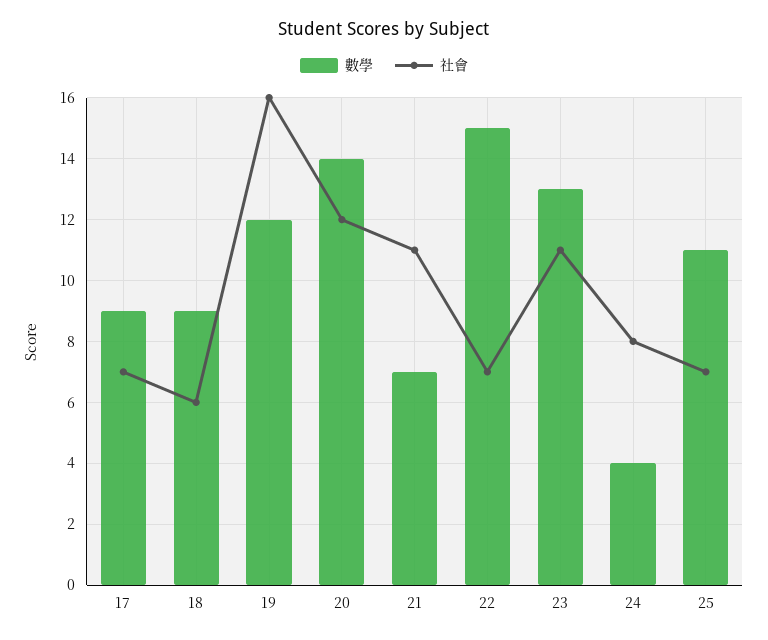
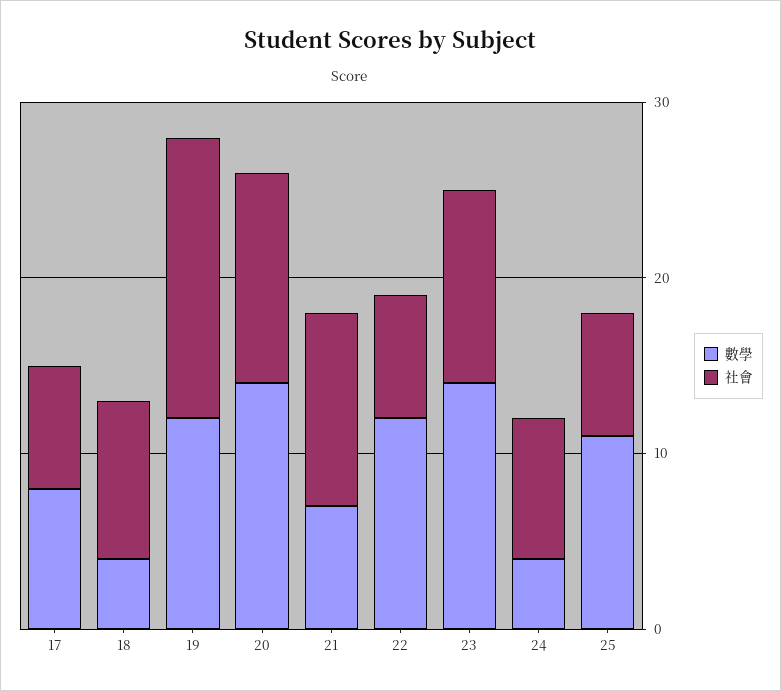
  {
    "數學": {
-     "17": 9,
+     "17": 8,
-     "18": 9,
+     "18": 4,
      "19": 12,
      "20": 14,
      "21": 7,
-     "22": 15,
+     "22": 12,
-     "23": 13,
+     "23": 14,
      "24": 4,
      "25": 11
    },
    "社會": {
      "17": 7,
-     "18": 6,
+     "18": 9,
      "19": 16,
      "20": 12,
      "21": 11,
      "22": 7,
      "23": 11,
      "24": 8,
      "25": 7
    }
  }

